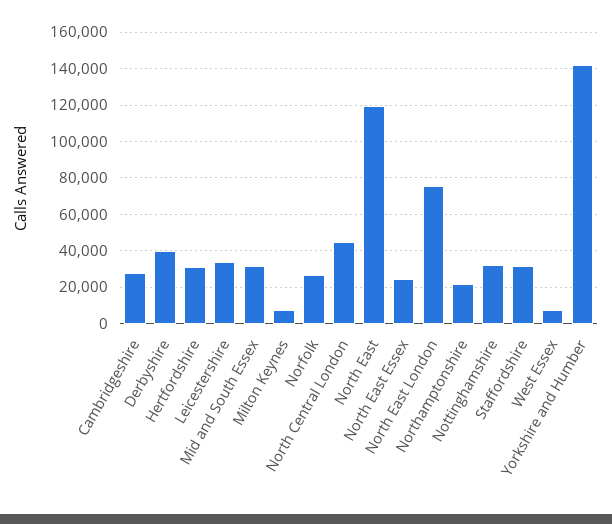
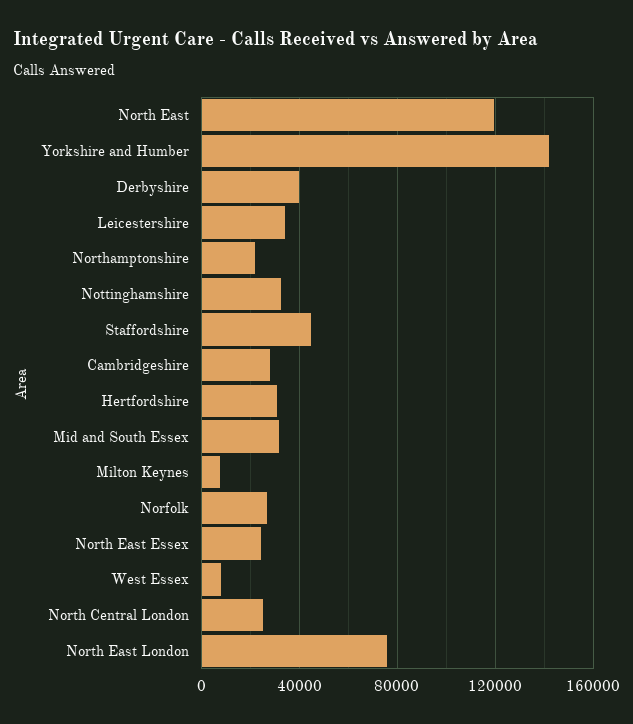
  {
    "Cambridgeshire": 30000,
    "Derbyshire": 40000,
    "Hertfordshire": 30000,
    "Leicestershire": 35000,
    "Mid and South Essex": 30000,
    "Milton Keynes": 10000,
    "Norfolk": 25000,
-   "North Central London": 45000,
+   "North Central London": 25000,
    "North East": 120000,
    "North East Essex": 25000,
    "North East London": 75000,
    "Northamptonshire": 20000,
    "Nottinghamshire": 30000,
-   "Staffordshire": 30000,
+   "Staffordshire": 45000,
    "West Essex": 10000,
    "Yorkshire and Humber": 140000
  }

